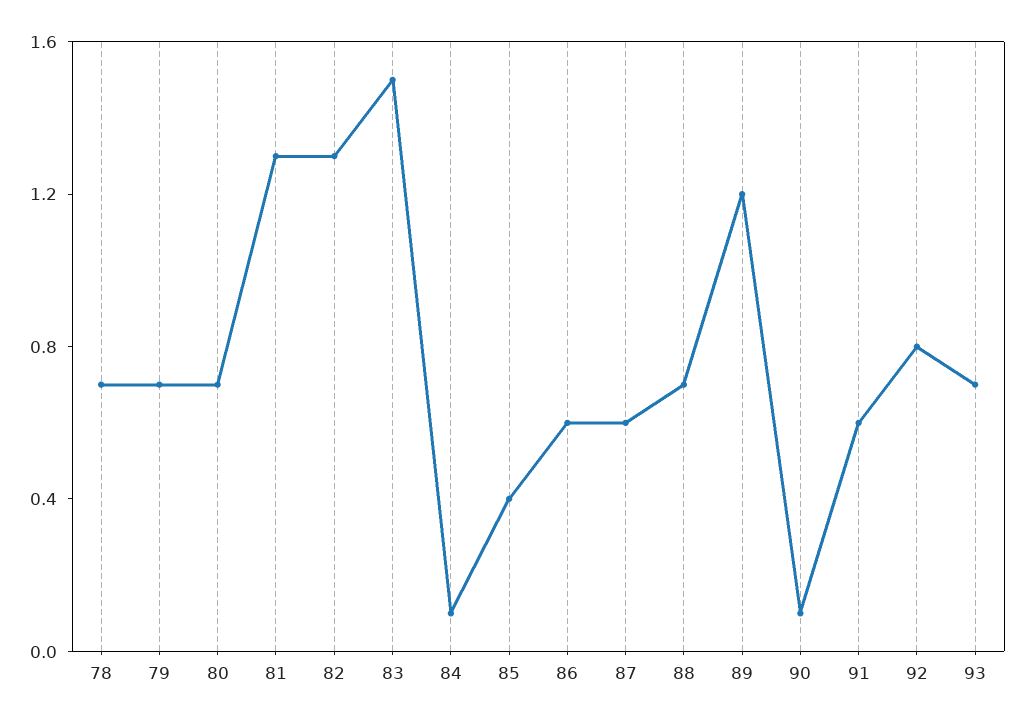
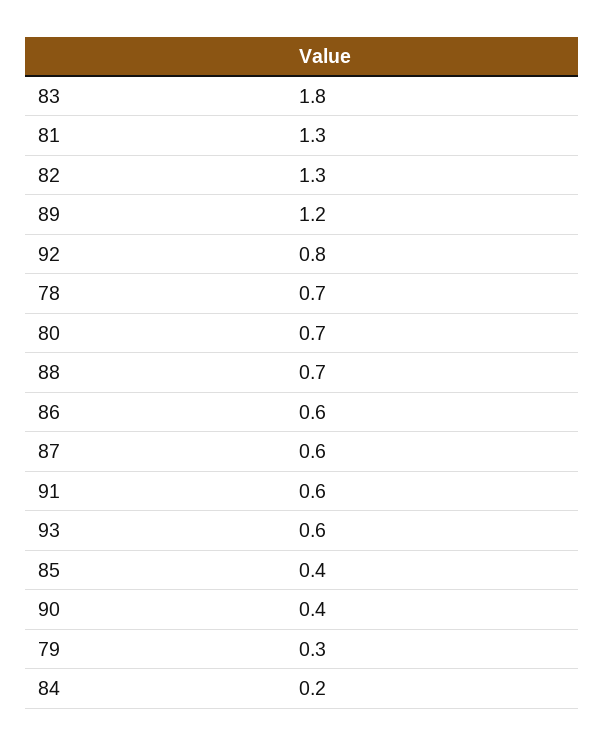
  {
    "78": 0.7,
-   "79": 0.7,
+   "79": 0.3,
    "80": 0.7,
    "81": 1.3,
    "82": 1.3,
-   "83": 1.5,
+   "83": 1.8,
-   "84": 0.1,
+   "84": 0.2,
    "85": 0.4,
    "86": 0.6,
    "87": 0.6,
    "88": 0.7,
    "89": 1.2,
-   "90": 0.1,
+   "90": 0.4,
    "91": 0.6,
    "92": 0.8,
-   "93": 0.7
+   "93": 0.6
  }

